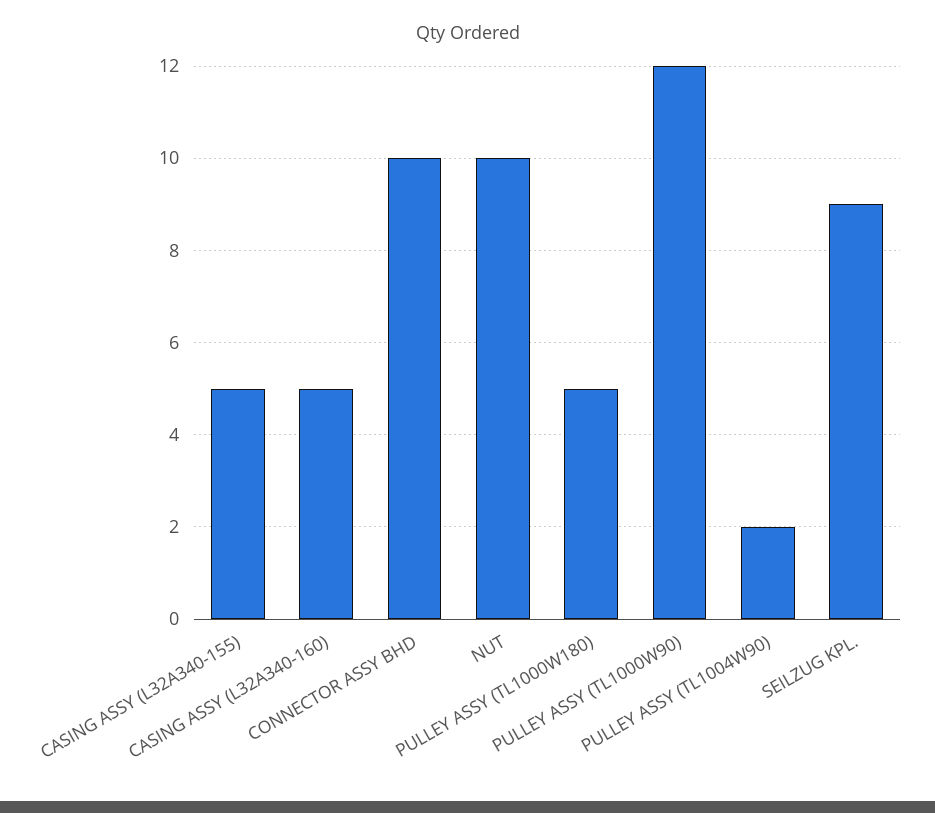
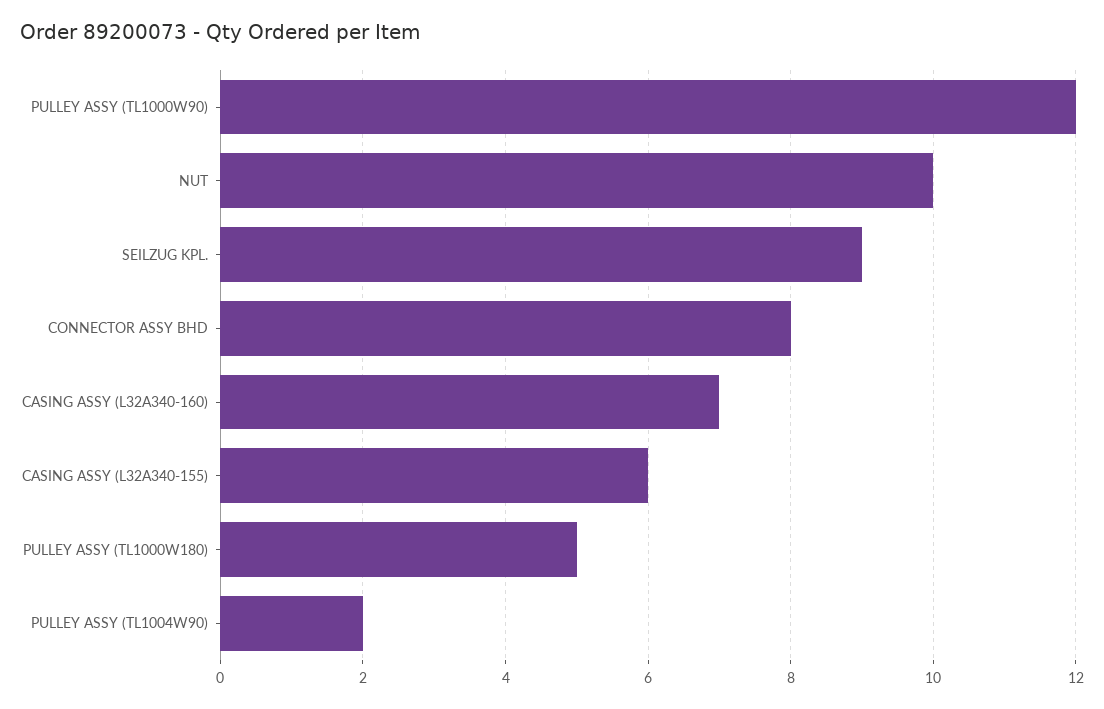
  {
-   "CASING ASSY (L32A340-155)": 5,
+   "CASING ASSY (L32A340-155)": 6,
-   "CASING ASSY (L32A340-160)": 5,
+   "CASING ASSY (L32A340-160)": 7,
-   "CONNECTOR ASSY BHD": 10,
+   "CONNECTOR ASSY BHD": 8,
    "NUT": 10,
    "PULLEY ASSY (TL1000W180)": 5,
    "PULLEY ASSY (TL1000W90)": 12,
    "PULLEY ASSY (TL1004W90)": 2,
    "SEILZUG KPL.": 9
  }

